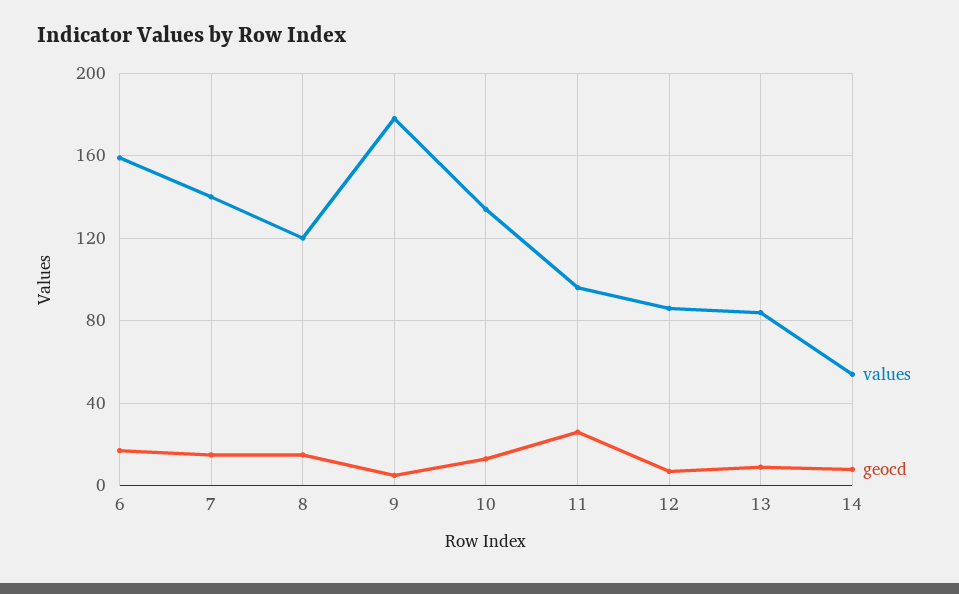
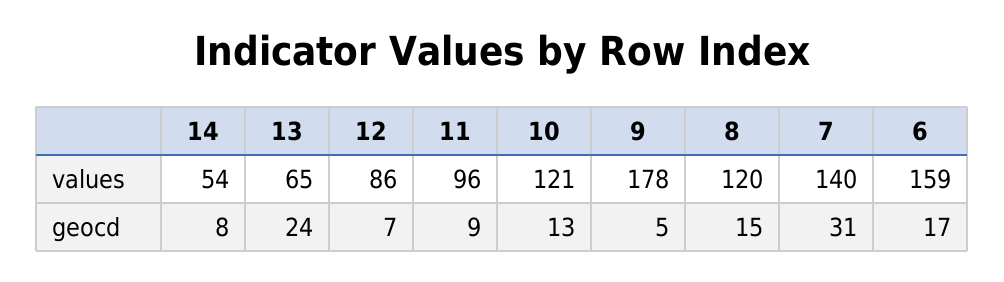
  {
    "values": {
      "6": 159,
      "7": 140,
      "8": 120,
      "9": 178,
-     "10": 135,
+     "10": 121,
      "11": 96,
      "12": 86,
-     "13": 85,
+     "13": 65,
      "14": 54
    },
    "geocd": {
      "6": 17,
-     "7": 15,
+     "7": 31,
      "8": 15,
      "9": 5,
      "10": 13,
-     "11": 25,
+     "11": 9,
      "12": 7,
-     "13": 10,
+     "13": 24,
      "14": 8
    }
  }

